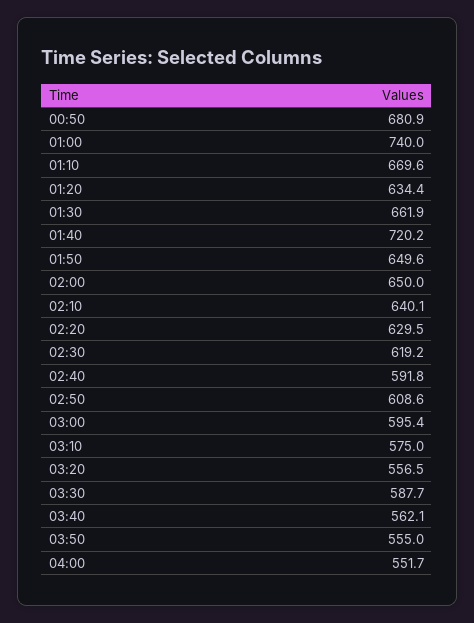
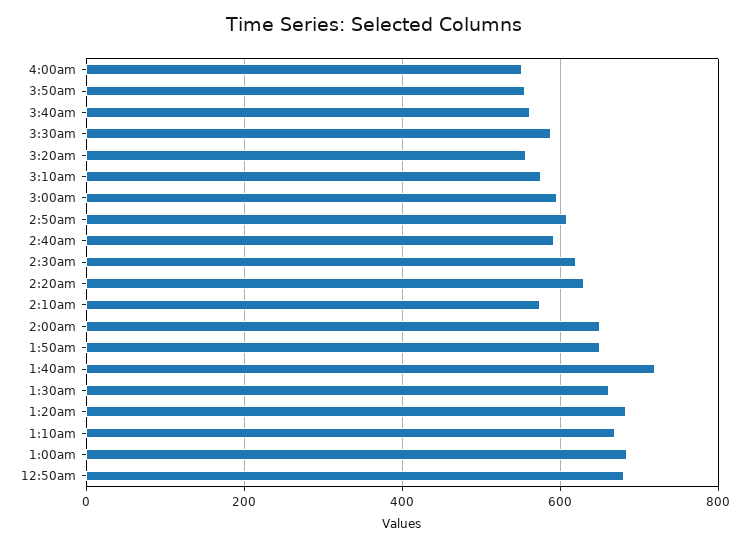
  {
    "00:50": 680.9,
-   "01:00": 740,
+   "01:00": 680,
    "01:10": 669.6,
-   "01:20": 634.4,
+   "01:20": 680,
    "01:30": 661.9,
    "01:40": 720.2,
    "01:50": 649.6,
    "02:00": 650,
-   "02:10": 640.1,
+   "02:10": 580,
    "02:20": 629.5,
    "02:30": 619.2,
    "02:40": 591.8,
    "02:50": 608.6,
    "03:00": 595.4,
    "03:10": 575,
    "03:20": 556.5,
    "03:30": 587.7,
    "03:40": 562.1,
    "03:50": 555,
    "04:00": 551.7
  }

